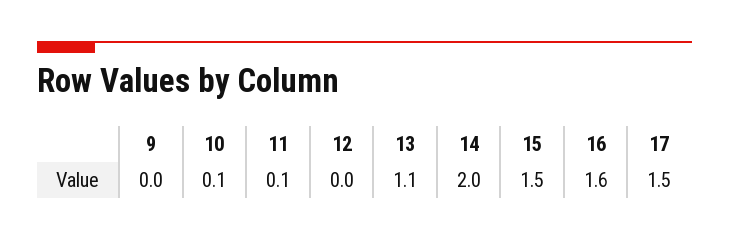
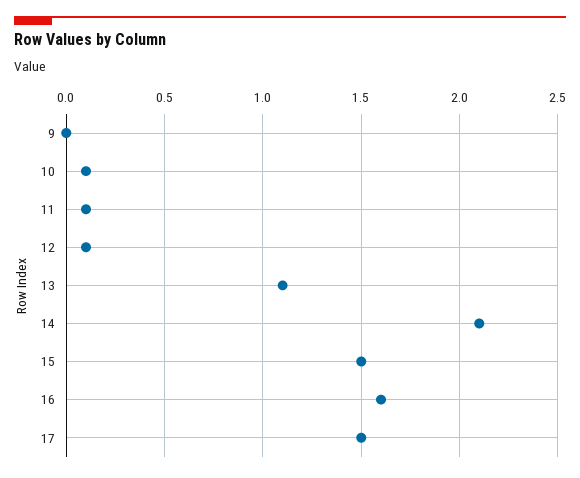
  {
    "9": 0,
    "10": 0.1,
    "11": 0.1,
-   "12": 0,
+   "12": 0.1,
    "13": 1.1,
-   "14": 2,
+   "14": 2.1,
    "15": 1.5,
    "16": 1.6,
    "17": 1.5
  }

